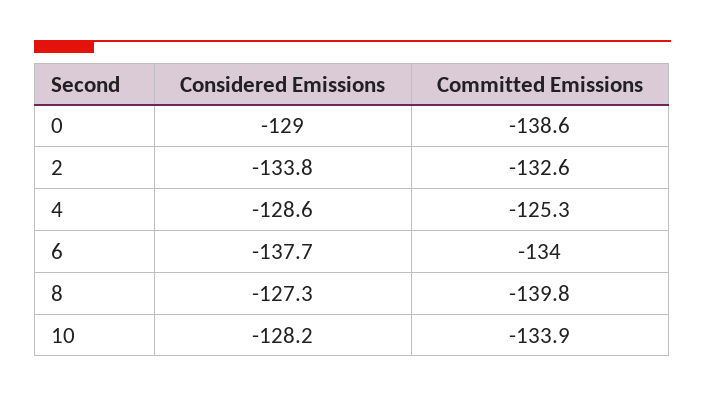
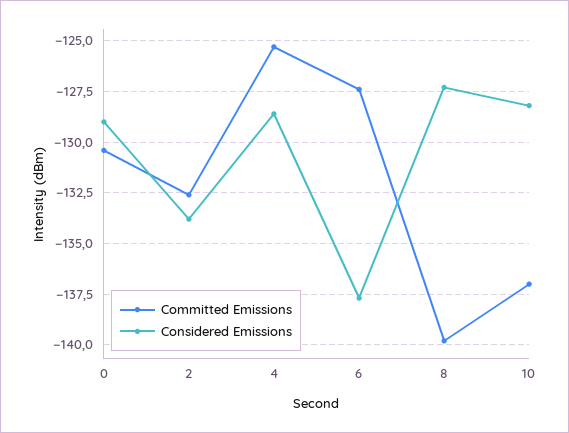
  {
    "Considered Emissions": {
      "0": -129,
      "2": -133.8,
      "4": -128.6,
      "6": -137.7,
      "8": -127.3,
      "10": -128.2
    },
    "Committed Emissions": {
-     "0": -138.6,
+     "0": -130.5,
      "2": -132.6,
      "4": -125.3,
-     "6": -134,
+     "6": -127.5,
      "8": -139.8,
-     "10": -133.9
+     "10": -137
    }
  }

